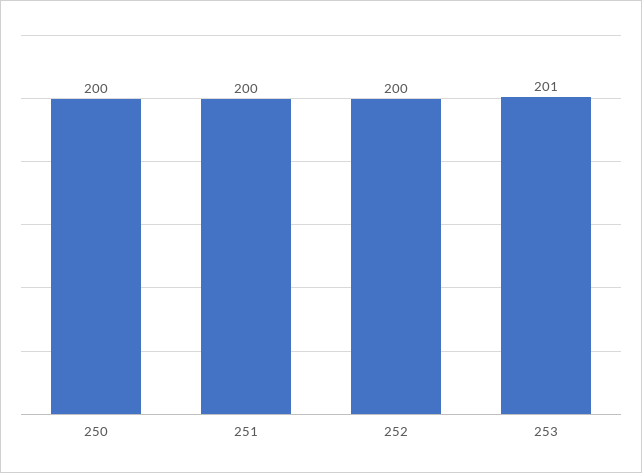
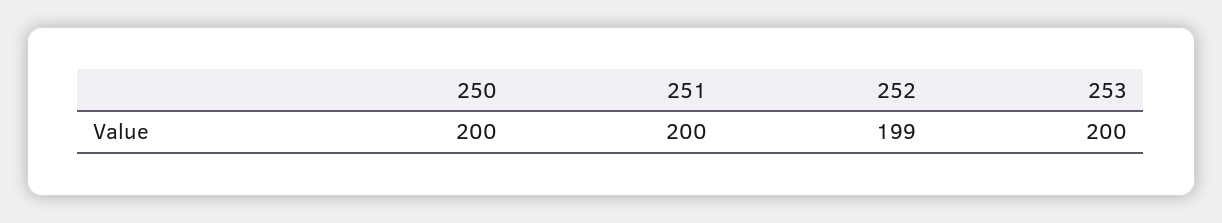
  {
    "250": 200,
    "251": 200,
-   "252": 200,
+   "252": 199,
-   "253": 201
+   "253": 200
  }

